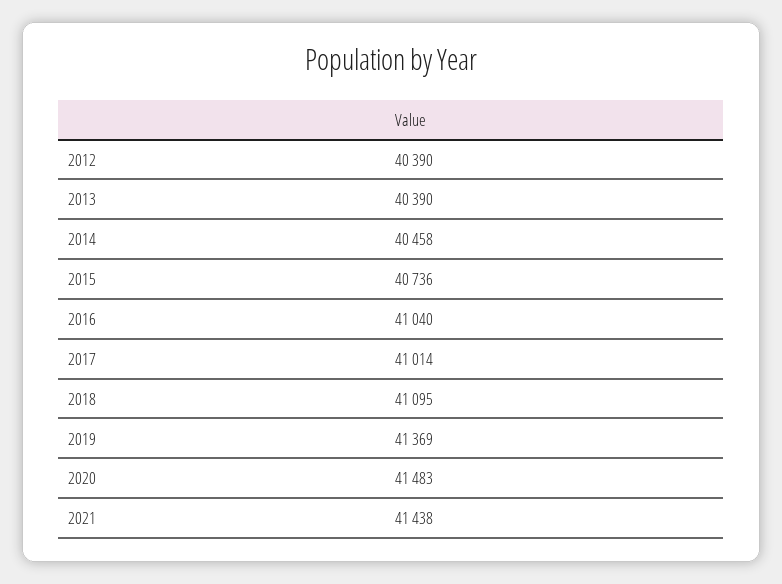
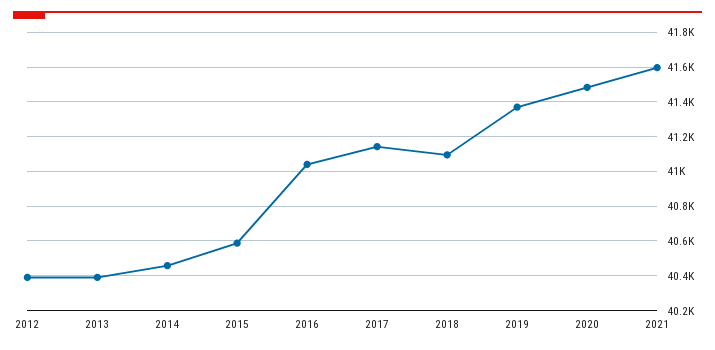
  {
    "2012": 40390,
    "2013": 40390,
    "2014": 40458,
-   "2015": 40736,
+   "2015": 40600,
    "2016": 41040,
-   "2017": 41014,
+   "2017": 41150,
    "2018": 41095,
    "2019": 41369,
    "2020": 41483,
-   "2021": 41438
+   "2021": 41600
  }

